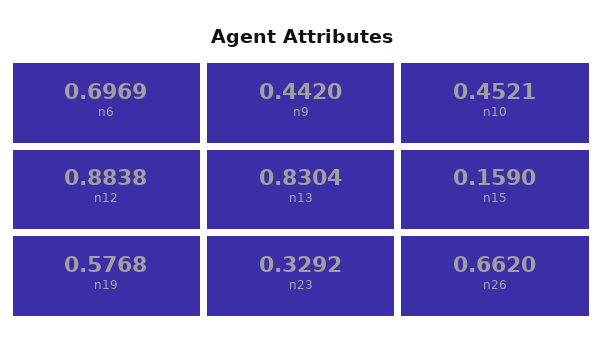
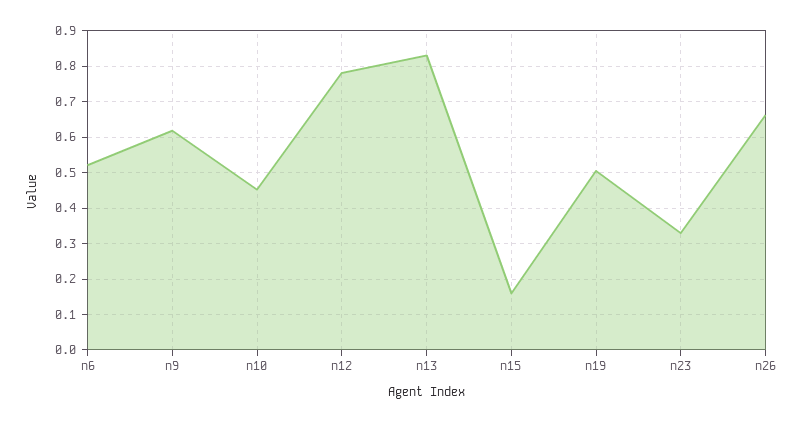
  {
-   "n6": 0.6969,
+   "n6": 0.52,
-   "n9": 0.442,
+   "n9": 0.62,
    "n10": 0.4521,
-   "n12": 0.8838,
+   "n12": 0.78,
    "n13": 0.8304,
    "n15": 0.159,
-   "n19": 0.5768,
+   "n19": 0.5,
    "n23": 0.3292,
    "n26": 0.662
  }

